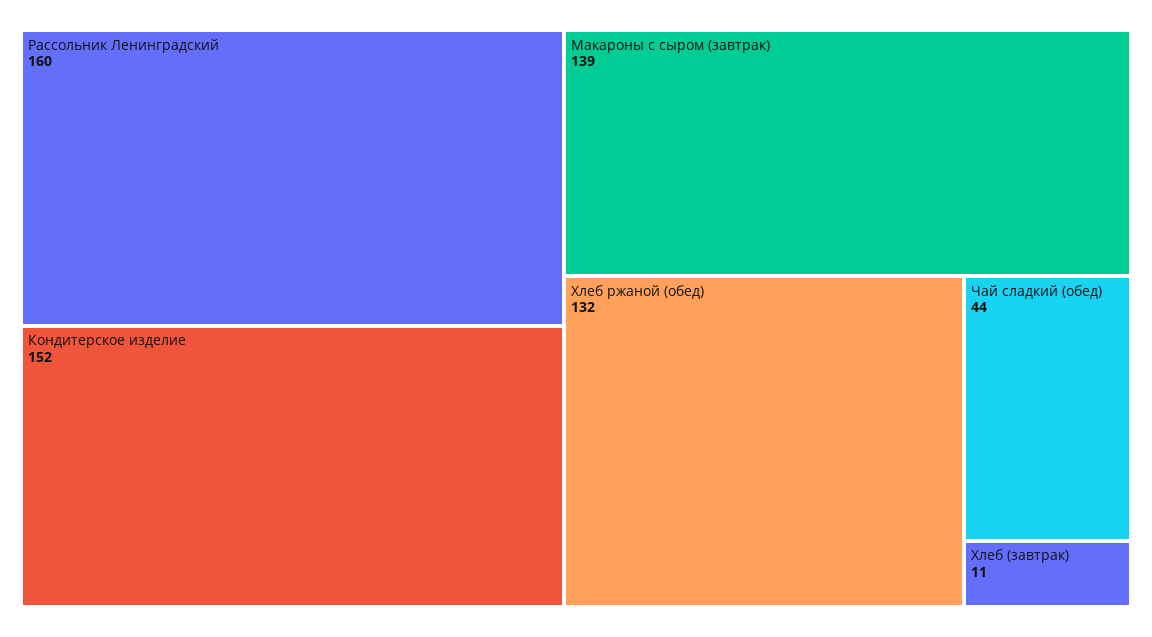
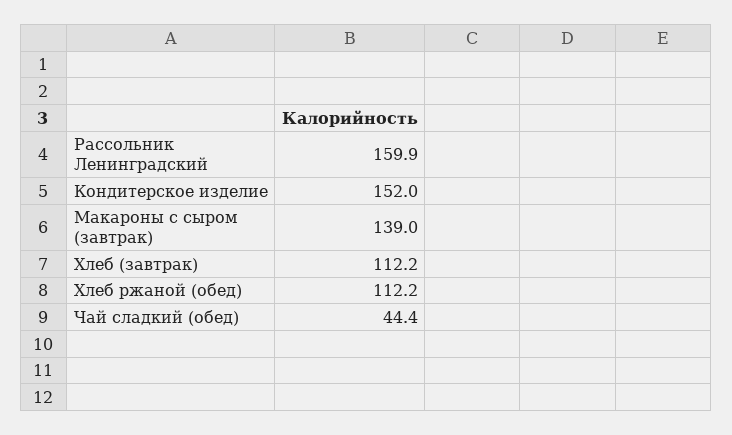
  {
    "Рассольник Ленинградский": 159.9,
    "Кондитерское изделие": 152,
    "Макароны с сыром (завтрак)": 139,
-   "Хлеб ржаной (обед)": 132,
+   "Хлеб ржаной (обед)": 112.2,
    "Чай сладкий (обед)": 44.4,
-   "Хлеб (завтрак)": 11
+   "Хлеб (завтрак)": 112.2
  }

